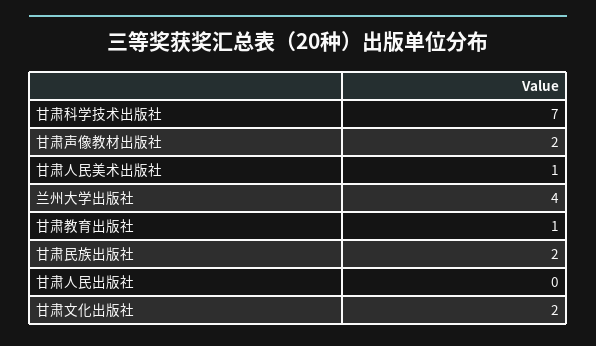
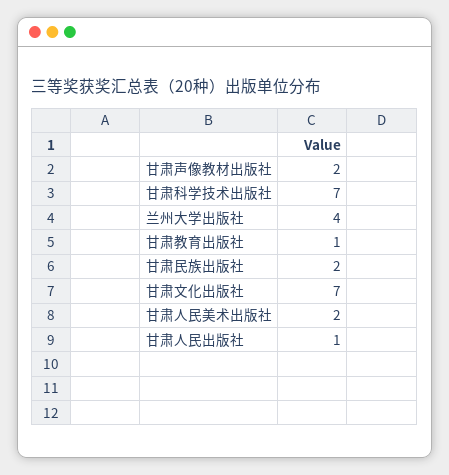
  {
    "甘肃科学技术出版社": 7,
    "甘肃声像教材出版社": 2,
-   "甘肃人民美术出版社": 1,
+   "甘肃人民美术出版社": 2,
    "兰州大学出版社": 4,
    "甘肃教育出版社": 1,
    "甘肃民族出版社": 2,
-   "甘肃人民出版社": 0,
+   "甘肃人民出版社": 1,
-   "甘肃文化出版社": 2
+   "甘肃文化出版社": 7
  }

